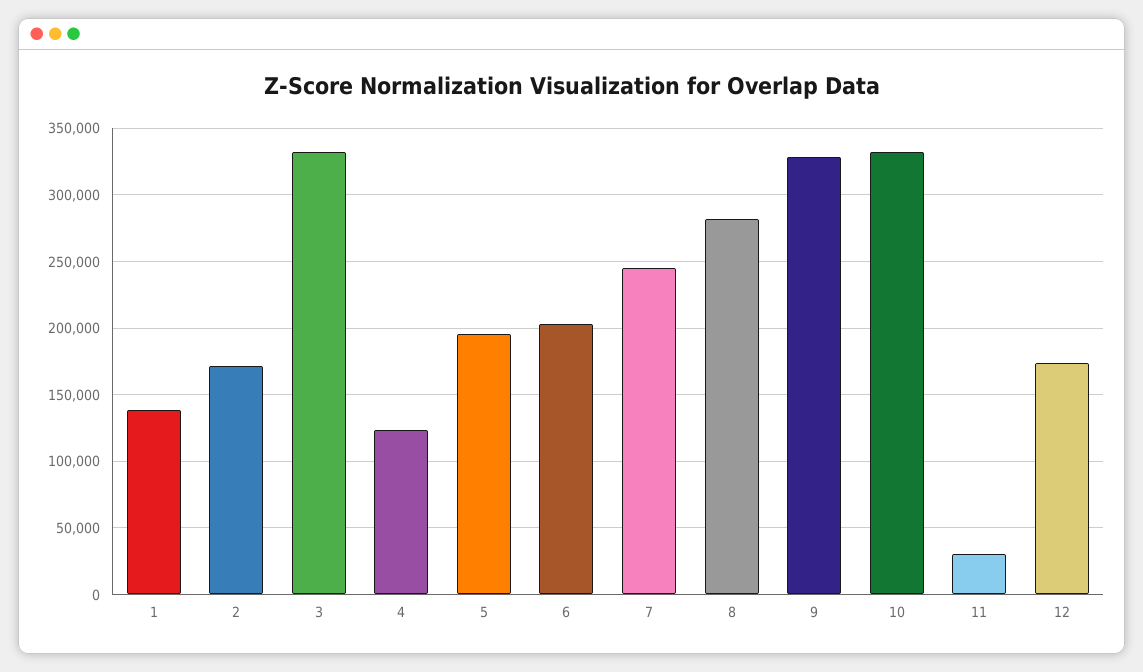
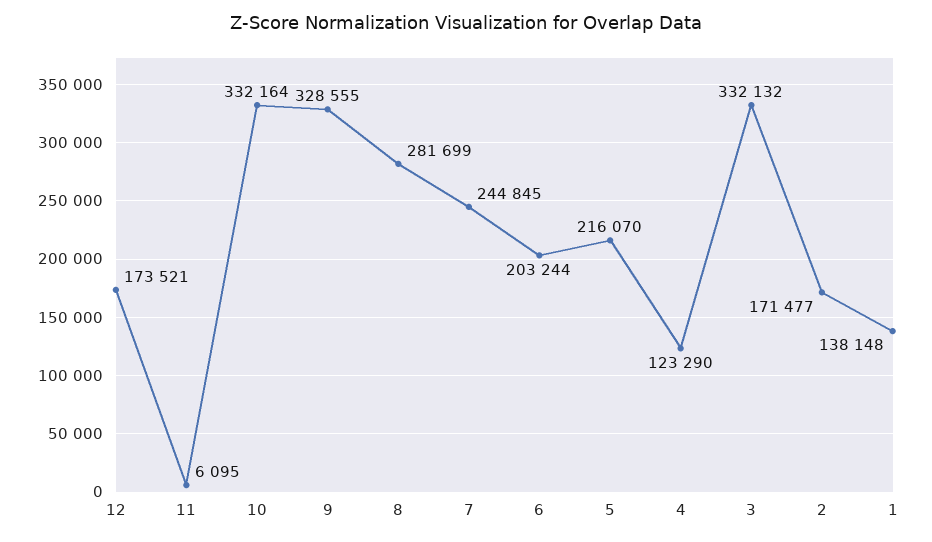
  {
    "1": 138148,
    "2": 171477,
    "3": 332132,
    "4": 123290,
-   "5": 195000,
+   "5": 216070,
    "6": 203244,
    "7": 244845,
    "8": 281699,
    "9": 328555,
    "10": 332164,
-   "11": 30000,
+   "11": 6095,
    "12": 173521
  }

